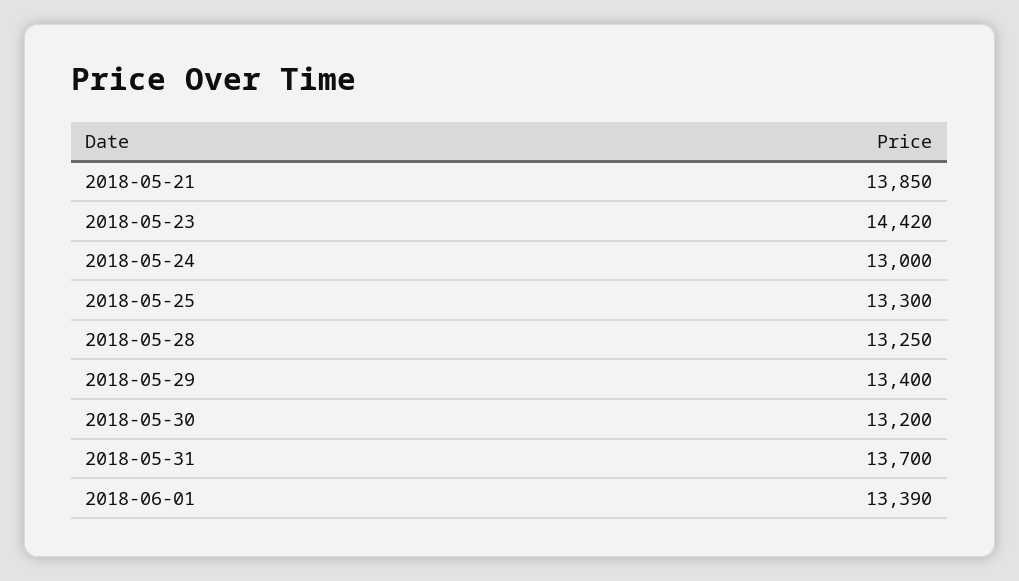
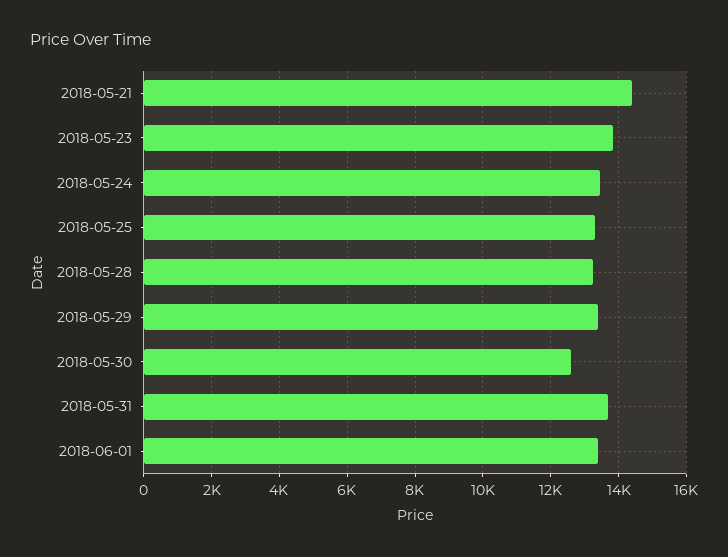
  {
-   "2018-05-21": 13850,
+   "2018-05-21": 14400,
-   "2018-05-23": 14420,
+   "2018-05-23": 13800,
-   "2018-05-24": 13000,
+   "2018-05-24": 13400,
    "2018-05-25": 13300,
    "2018-05-28": 13250,
    "2018-05-29": 13400,
-   "2018-05-30": 13200,
+   "2018-05-30": 12600,
    "2018-05-31": 13700,
    "2018-06-01": 13390
  }

